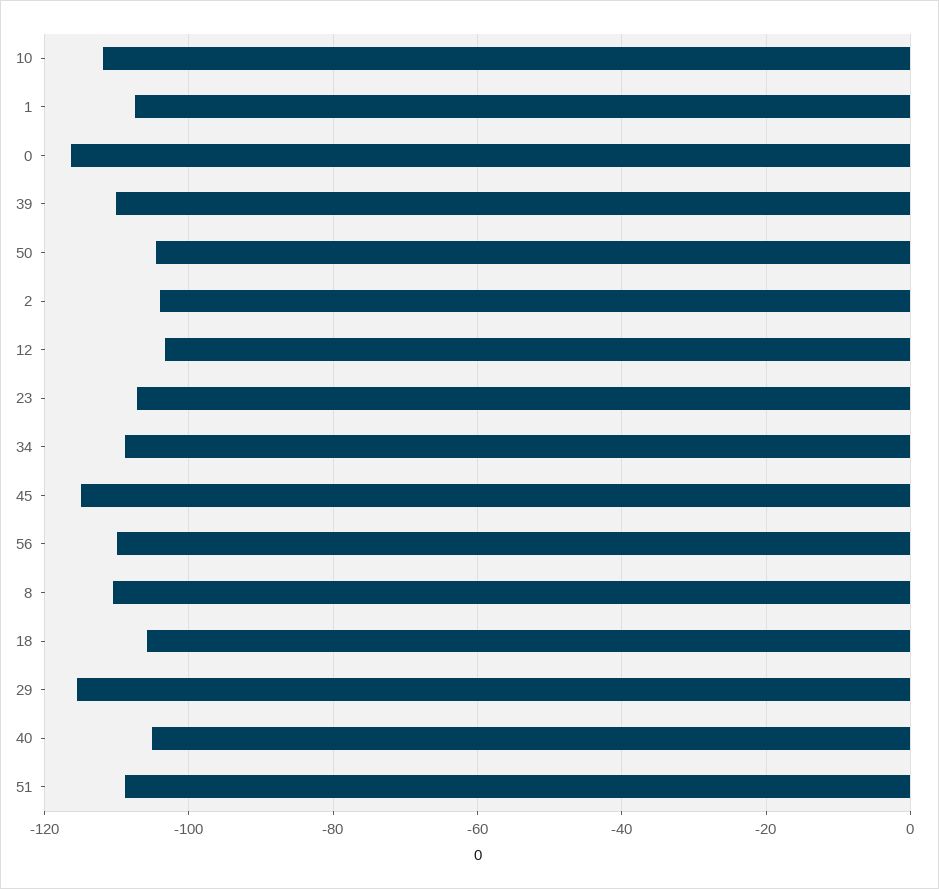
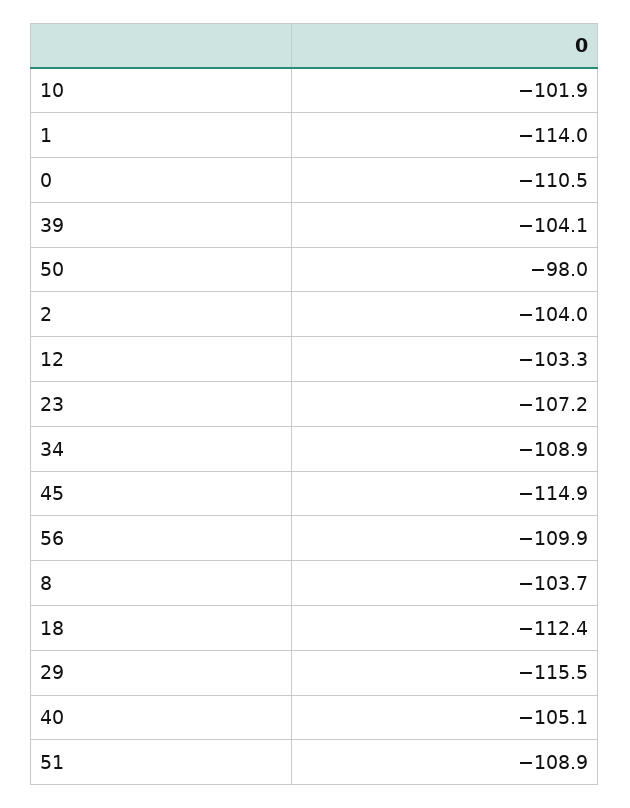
  {
-   "10": -112,
+   "10": -101.9,
-   "1": -108,
+   "1": -114,
-   "0": -116,
+   "0": -110.5,
-   "39": -110,
+   "39": -104.1,
-   "50": -104,
+   "50": -98,
    "2": -104,
    "12": -103.3,
    "23": -107.2,
    "34": -108.9,
    "45": -114.9,
    "56": -109.9,
-   "8": -110,
+   "8": -103.7,
-   "18": -106,
+   "18": -112.4,
    "29": -115.5,
    "40": -105.1,
    "51": -108.9
  }

